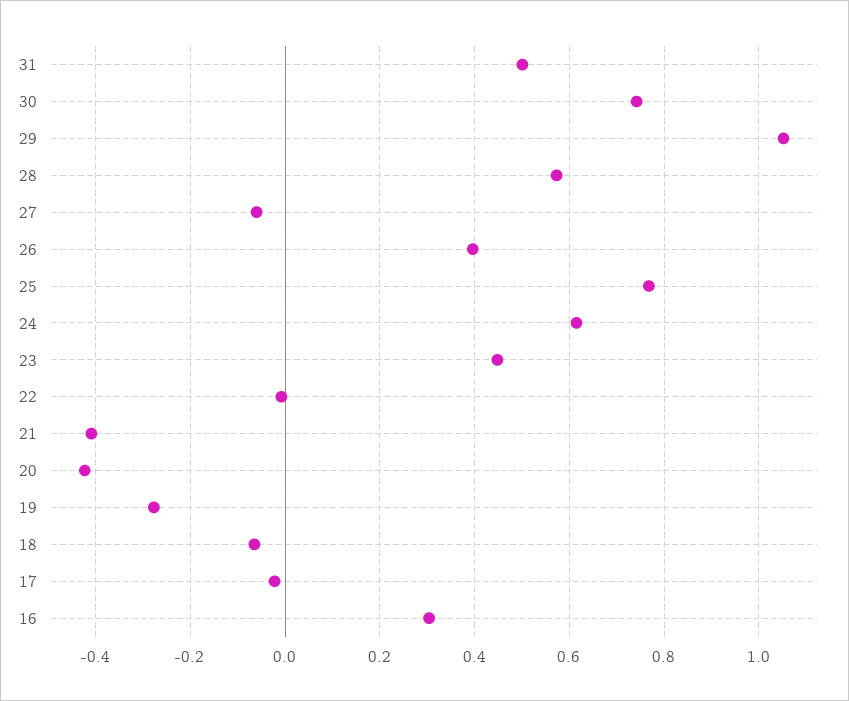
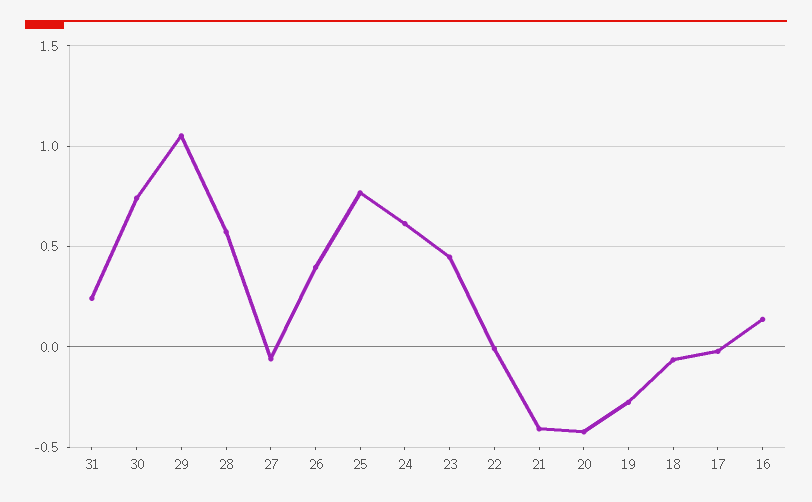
  {
-   "31": 0.5,
+   "31": 0.25,
    "30": 0.74,
    "29": 1.06,
    "28": 0.58,
    "27": -0.06,
    "26": 0.4,
    "25": 0.76,
    "24": 0.62,
    "23": 0.44,
    "22": 0,
    "21": -0.4,
    "20": -0.42,
    "19": -0.28,
    "18": -0.06,
    "17": -0.02,
-   "16": 0.3
+   "16": 0.15
  }

